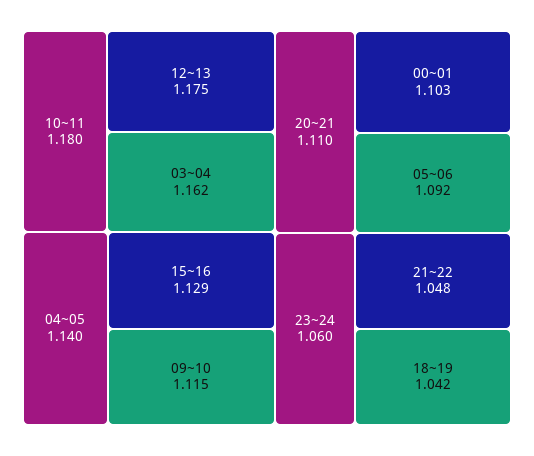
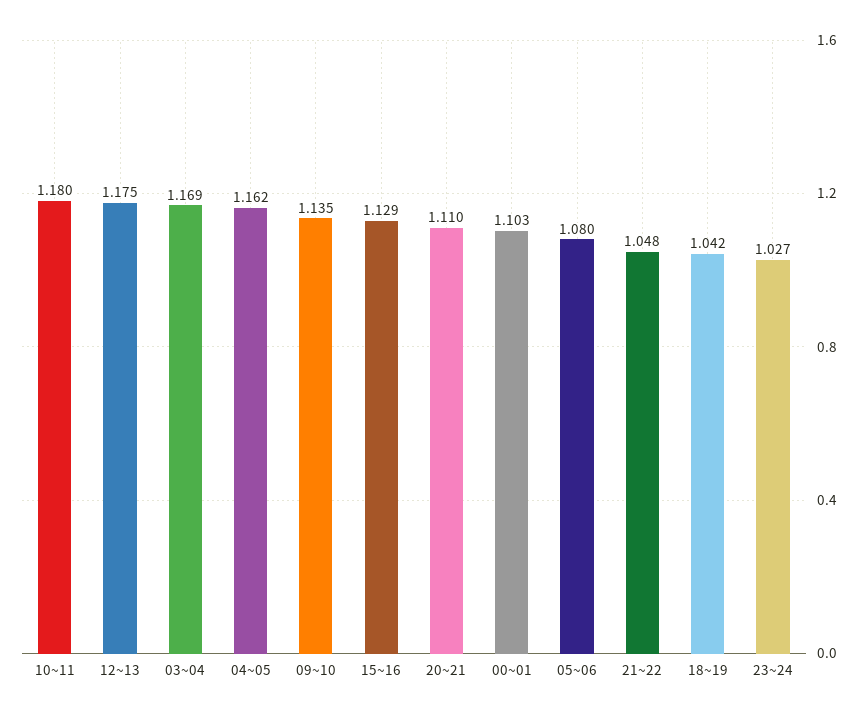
  {
    "10~11": 1.18,
    "12~13": 1.175,
-   "03~04": 1.162,
+   "03~04": 1.169,
-   "04~05": 1.14,
+   "04~05": 1.162,
    "15~16": 1.129,
-   "09~10": 1.115,
+   "09~10": 1.135,
    "20~21": 1.11,
    "00~01": 1.103,
-   "05~06": 1.092,
+   "05~06": 1.08,
-   "23~24": 1.06,
+   "23~24": 1.027,
    "21~22": 1.048,
    "18~19": 1.042
  }

